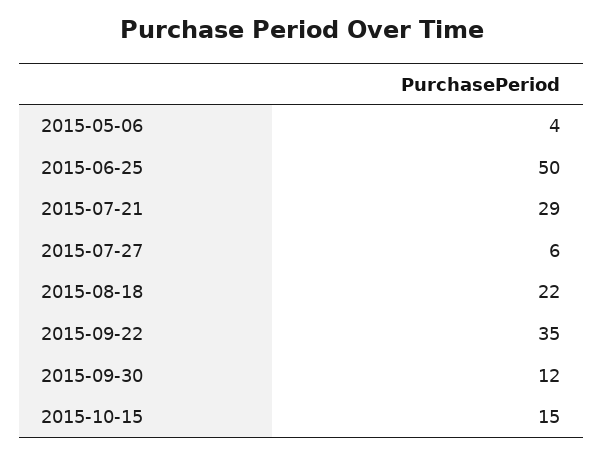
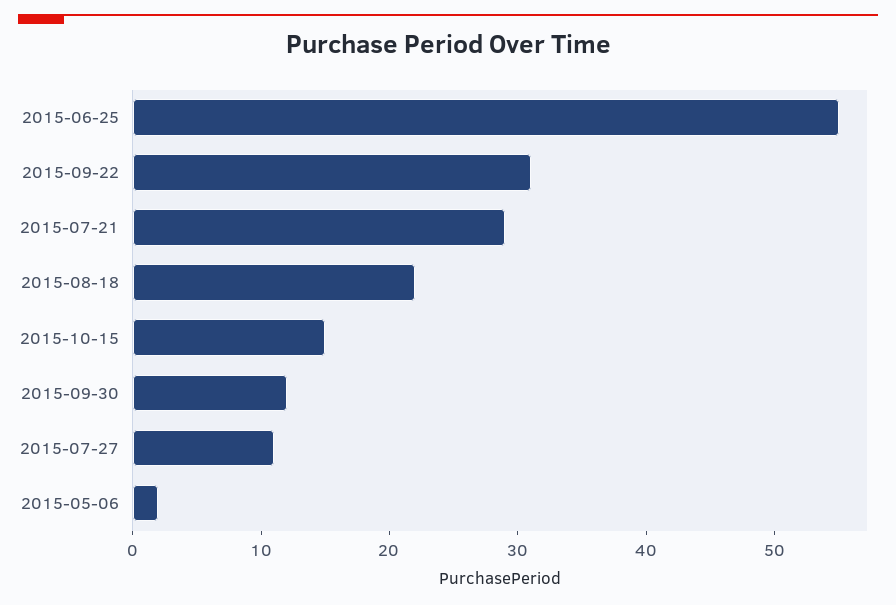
  {
-   "2015-05-06": 4,
+   "2015-05-06": 2,
-   "2015-06-25": 50,
+   "2015-06-25": 55,
    "2015-07-21": 29,
-   "2015-07-27": 6,
+   "2015-07-27": 11,
    "2015-08-18": 22,
-   "2015-09-22": 35,
+   "2015-09-22": 31,
    "2015-09-30": 12,
    "2015-10-15": 15
  }

